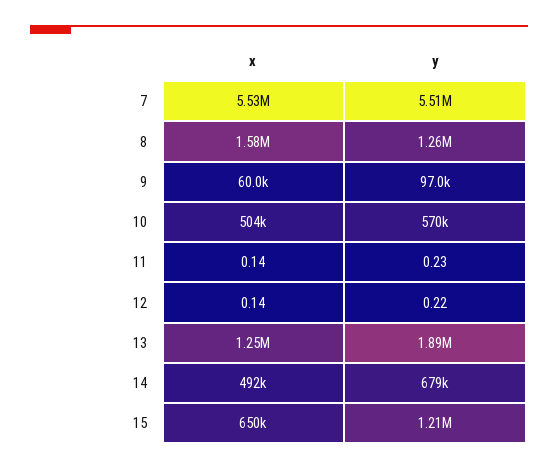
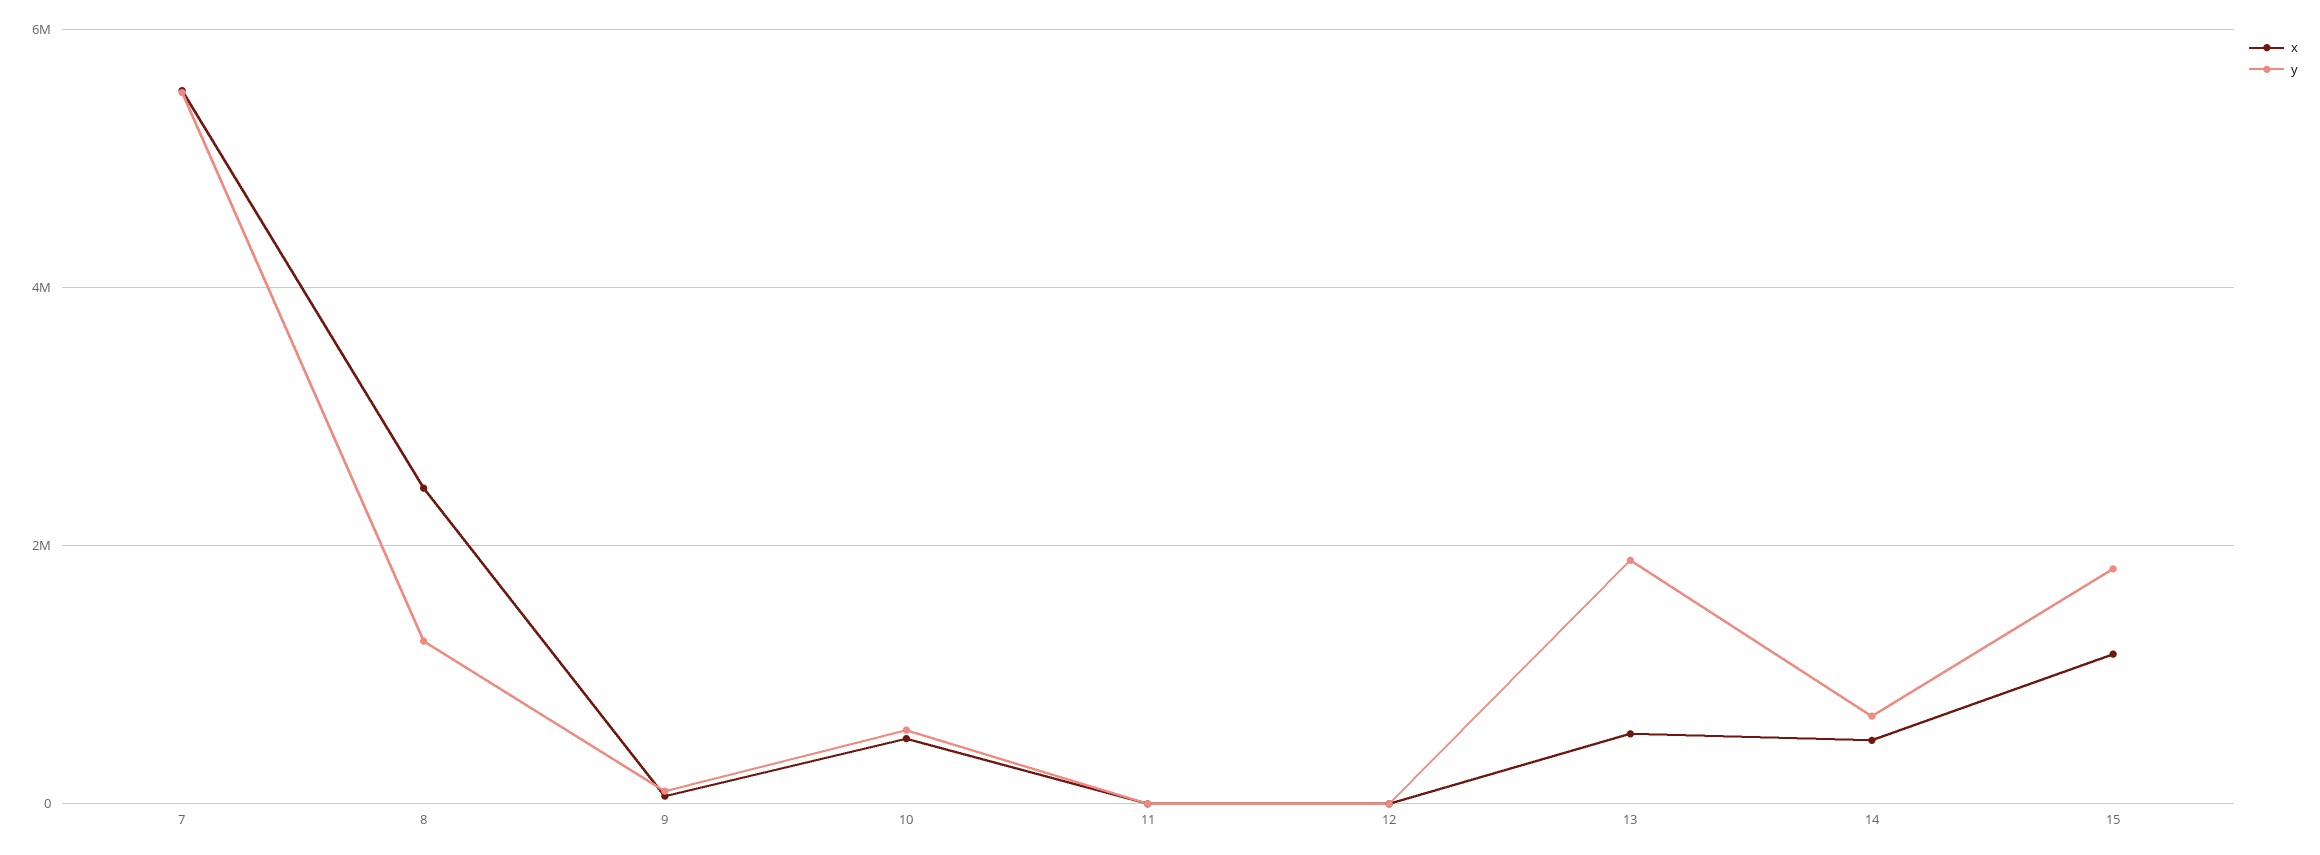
  {
    "x": {
      "7": 5530000,
-     "8": 1580000,
+     "8": 2400000,
      "9": 60000,
      "10": 504000,
      "11": 0.14,
      "12": 0.14,
-     "13": 1250000,
+     "13": 600000,
      "14": 492000,
-     "15": 650000
+     "15": 1200000
    },
    "y": {
      "7": 5510000,
      "8": 1260000,
      "9": 97000,
      "10": 570000,
      "11": 0.23,
      "12": 0.22,
      "13": 1890000,
      "14": 679000,
-     "15": 1210000
+     "15": 1800000
    }
  }

